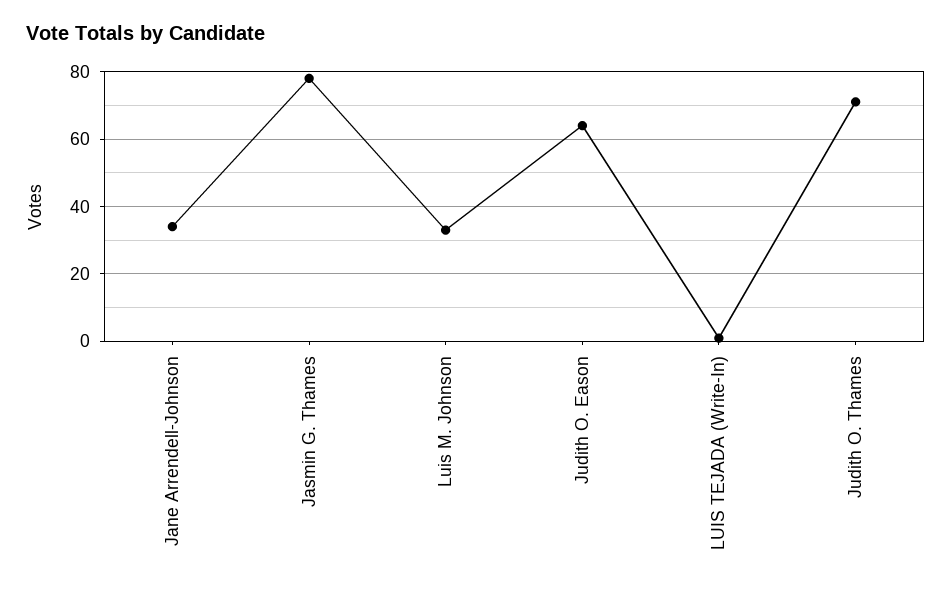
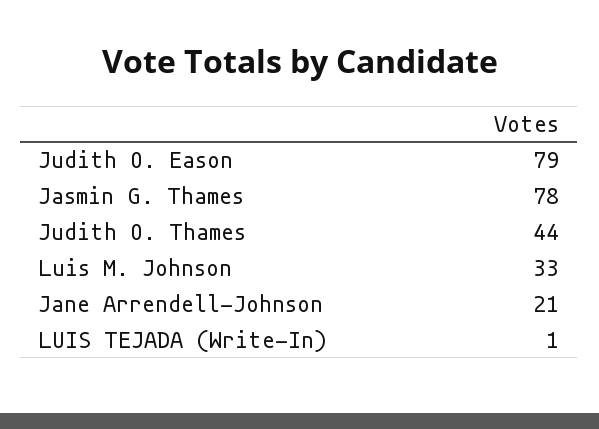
  {
-   "Jane Arrendell-Johnson": 35,
+   "Jane Arrendell-Johnson": 21,
    "Jasmin G. Thames": 78,
    "Luis M. Johnson": 33,
-   "Judith O. Eason": 65,
+   "Judith O. Eason": 79,
    "LUIS TEJADA (Write-In)": 1,
-   "Judith O. Thames": 70
+   "Judith O. Thames": 44
  }

